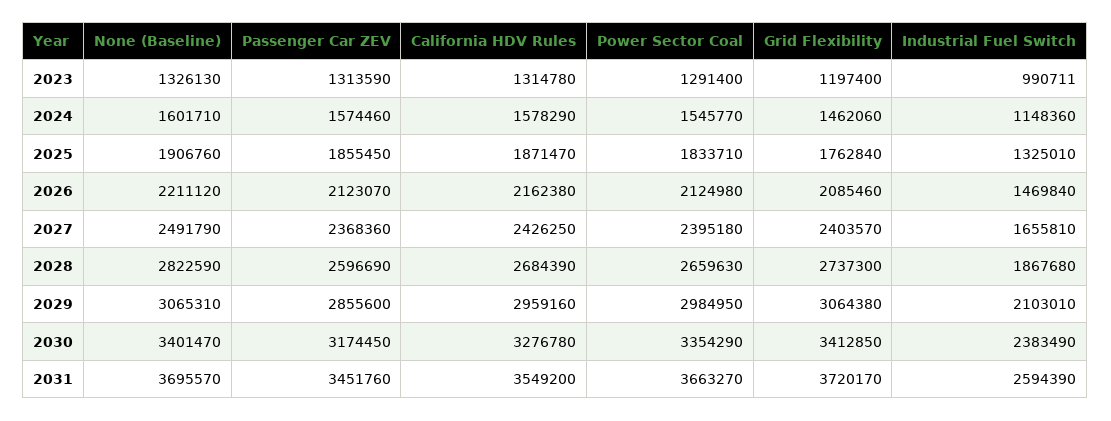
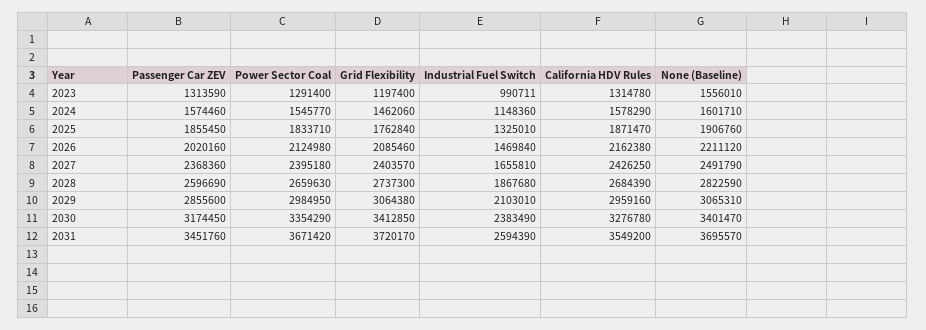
  {
    "None (Baseline)": {
-     "2023": 1326130,
+     "2023": 1556010,
      "2024": 1601710,
      "2025": 1906760,
      "2026": 2211120,
      "2027": 2491790,
      "2028": 2822590,
      "2029": 3065310,
      "2030": 3401470,
      "2031": 3695570
    },
    "Passenger Car ZEV": {
      "2023": 1313590,
      "2024": 1574460,
      "2025": 1855450,
-     "2026": 2123070,
+     "2026": 2020160,
      "2027": 2368360,
      "2028": 2596690,
      "2029": 2855600,
      "2030": 3174450,
      "2031": 3451760
    },
    "California HDV Rules": {
      "2023": 1314780,
      "2024": 1578290,
      "2025": 1871470,
      "2026": 2162380,
      "2027": 2426250,
      "2028": 2684390,
      "2029": 2959160,
      "2030": 3276780,
      "2031": 3549200
    },
    "Power Sector Coal": {
      "2023": 1291400,
      "2024": 1545770,
      "2025": 1833710,
      "2026": 2124980,
      "2027": 2395180,
      "2028": 2659630,
      "2029": 2984950,
      "2030": 3354290,
-     "2031": 3663270
+     "2031": 3671420
    },
    "Grid Flexibility": {
      "2023": 1197400,
      "2024": 1462060,
      "2025": 1762840,
      "2026": 2085460,
      "2027": 2403570,
      "2028": 2737300,
      "2029": 3064380,
      "2030": 3412850,
      "2031": 3720170
    },
    "Industrial Fuel Switch": {
      "2023": 990711,
      "2024": 1148360,
      "2025": 1325010,
      "2026": 1469840,
      "2027": 1655810,
      "2028": 1867680,
      "2029": 2103010,
      "2030": 2383490,
      "2031": 2594390
    }
  }

